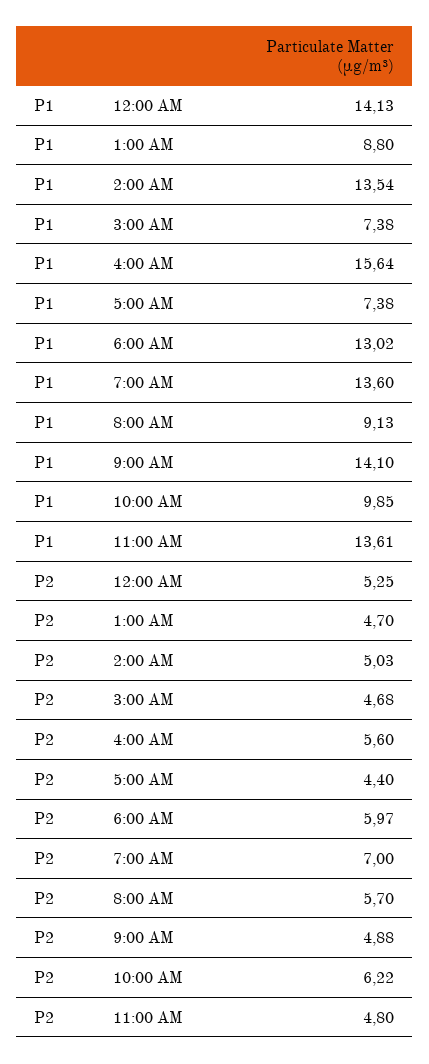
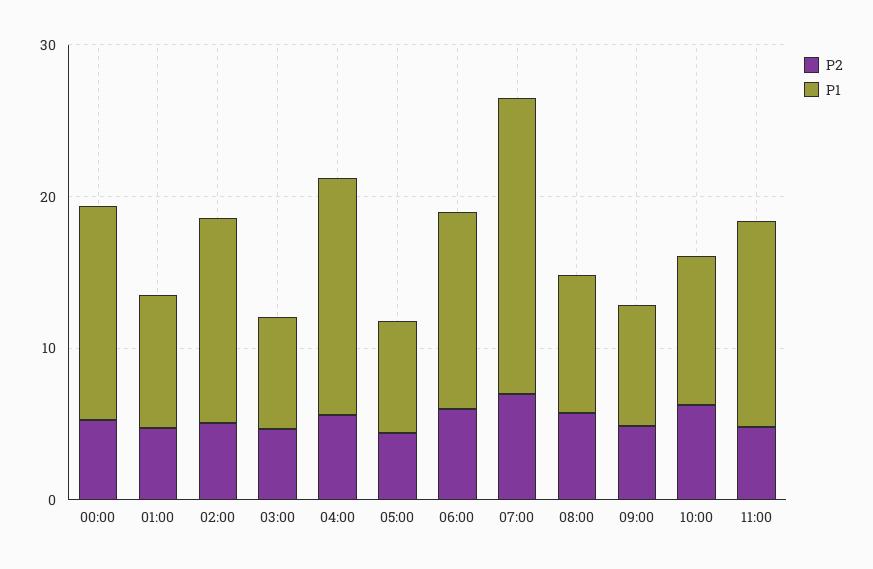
  {
    "P1": {
      "12:00 AM": 14.13,
      "1:00 AM": 8.8,
      "2:00 AM": 13.54,
      "3:00 AM": 7.38,
      "4:00 AM": 15.64,
      "5:00 AM": 7.38,
      "6:00 AM": 13.02,
-     "7:00 AM": 13.6,
+     "7:00 AM": 20,
      "8:00 AM": 9.13,
-     "9:00 AM": 14.1,
+     "9:00 AM": 8,
      "10:00 AM": 9.85,
      "11:00 AM": 13.61
    },
    "P2": {
      "12:00 AM": 5.25,
      "1:00 AM": 4.7,
      "2:00 AM": 5.03,
      "3:00 AM": 4.68,
      "4:00 AM": 5.6,
      "5:00 AM": 4.4,
      "6:00 AM": 5.97,
      "7:00 AM": 7,
      "8:00 AM": 5.7,
      "9:00 AM": 4.88,
      "10:00 AM": 6.22,
      "11:00 AM": 4.8
    }
  }

